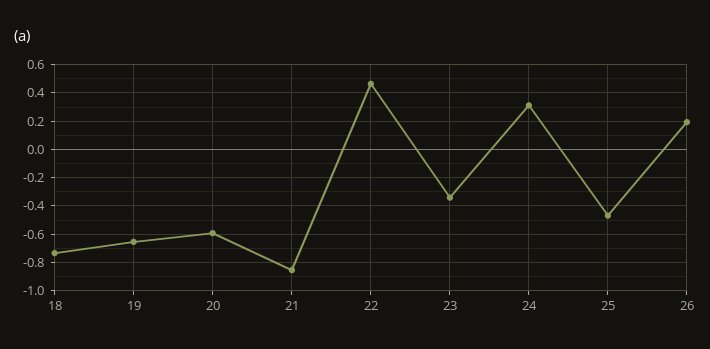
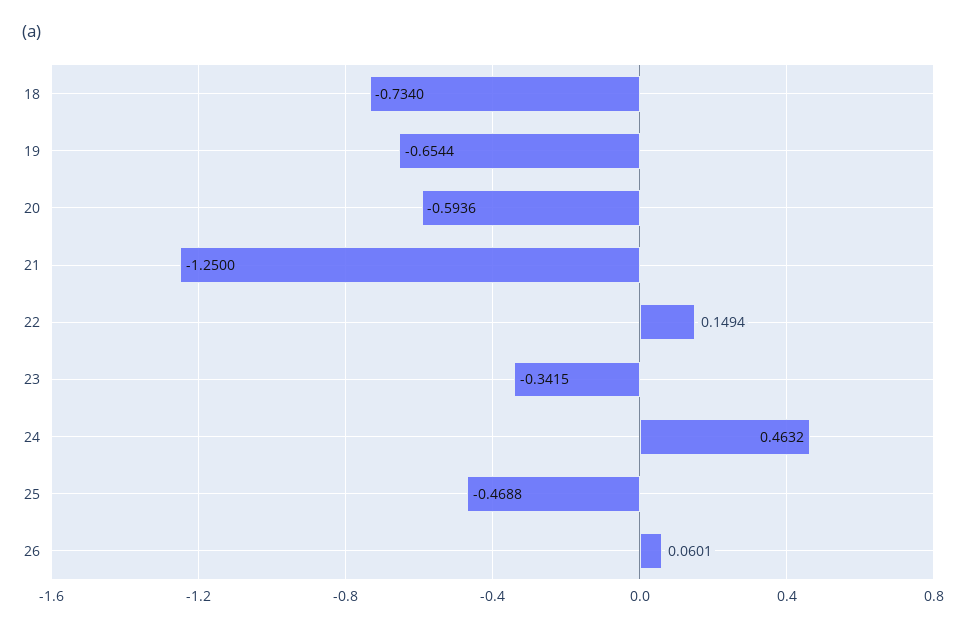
  {
    "18": -0.734,
    "19": -0.6544,
    "20": -0.5936,
-   "21": -0.85,
+   "21": -1.25,
-   "22": 0.45,
+   "22": 0.1494,
    "23": -0.3415,
-   "24": 0.3,
+   "24": 0.4632,
    "25": -0.4688,
-   "26": 0.2
+   "26": 0.0601
  }

